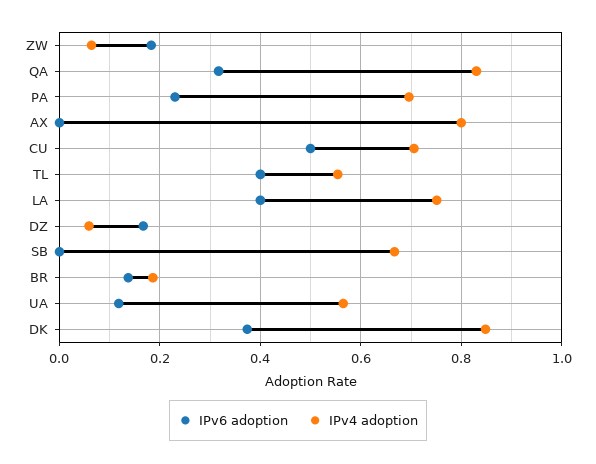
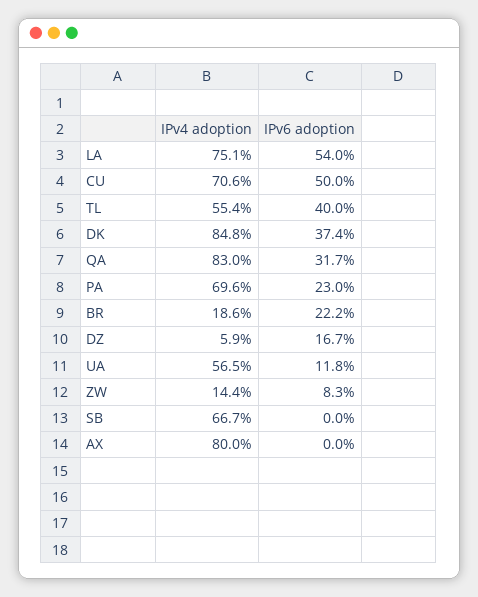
  {
    "IPv6 adoption": {
-     "ZW": 0.18,
+     "ZW": 0.083,
      "QA": 0.317,
      "PA": 0.23,
      "AX": 0,
      "CU": 0.5,
      "TL": 0.4,
-     "LA": 0.4,
+     "LA": 0.54,
      "DZ": 0.167,
      "SB": 0,
-     "BR": 0.14,
+     "BR": 0.222,
      "UA": 0.118,
      "DK": 0.374
    },
    "IPv4 adoption": {
-     "ZW": 0.06,
+     "ZW": 0.144,
      "QA": 0.83,
      "PA": 0.696,
      "AX": 0.8,
      "CU": 0.706,
      "TL": 0.554,
      "LA": 0.751,
      "DZ": 0.059,
      "SB": 0.667,
      "BR": 0.186,
      "UA": 0.565,
      "DK": 0.848
    }
  }

